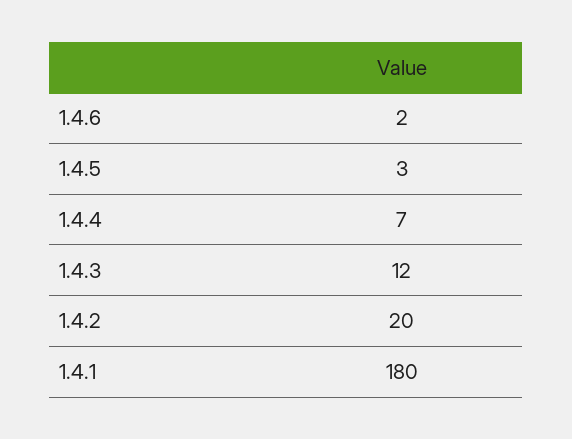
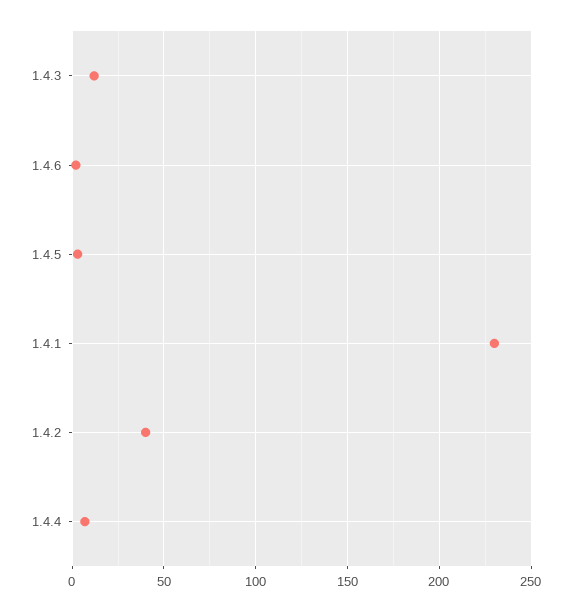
  {
    "1.4.6": 2,
    "1.4.5": 3,
    "1.4.4": 7,
    "1.4.3": 12,
-   "1.4.2": 20,
+   "1.4.2": 40,
-   "1.4.1": 180
+   "1.4.1": 230
  }

